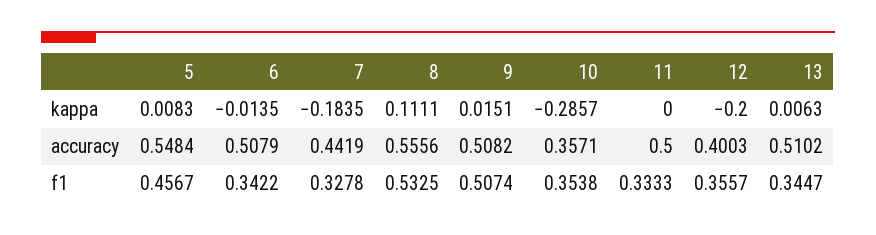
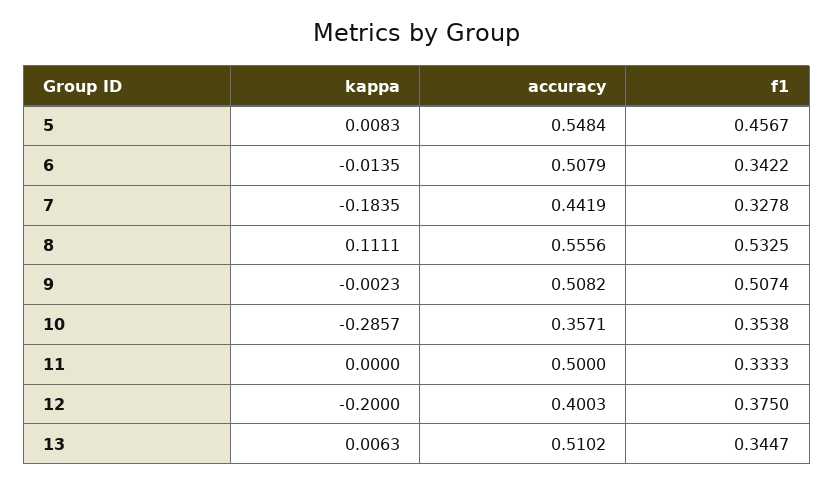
  {
    "5": {
      "kappa": 0.0083,
      "accuracy": 0.5484,
      "f1": 0.4567
    },
    "6": {
      "kappa": -0.0135,
      "accuracy": 0.5079,
      "f1": 0.3422
    },
    "7": {
      "kappa": -0.1835,
      "accuracy": 0.4419,
      "f1": 0.3278
    },
    "8": {
      "kappa": 0.1111,
      "accuracy": 0.5556,
      "f1": 0.5325
    },
    "9": {
-     "kappa": 0.0151,
+     "kappa": -0.0023,
      "accuracy": 0.5082,
      "f1": 0.5074
    },
    "10": {
      "kappa": -0.2857,
      "accuracy": 0.3571,
      "f1": 0.3538
    },
    "11": {
      "kappa": 0,
      "accuracy": 0.5,
      "f1": 0.3333
    },
    "12": {
      "kappa": -0.2,
      "accuracy": 0.4003,
-     "f1": 0.3557
+     "f1": 0.375
    },
    "13": {
      "kappa": 0.0063,
      "accuracy": 0.5102,
      "f1": 0.3447
    }
  }

